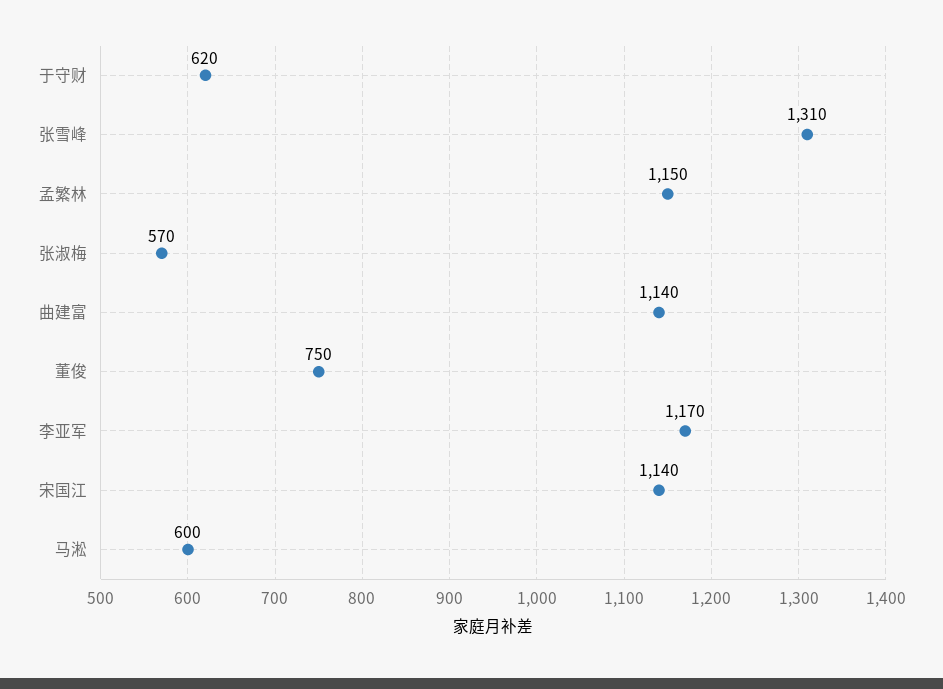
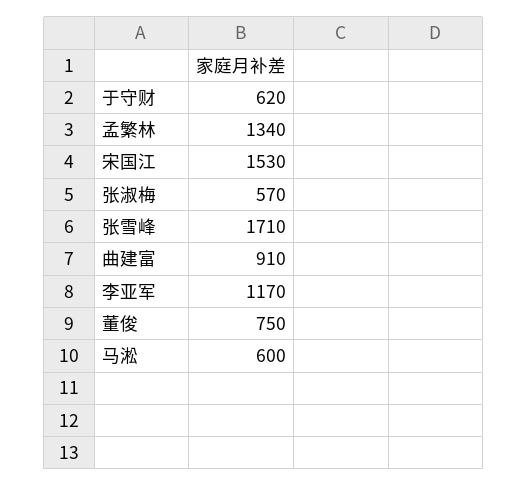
  {
    "于守财": 620,
-   "张雪峰": 1310,
+   "张雪峰": 1710,
-   "孟繁林": 1150,
+   "孟繁林": 1340,
    "张淑梅": 570,
-   "曲建富": 1140,
+   "曲建富": 910,
    "董俊": 750,
    "李亚军": 1170,
-   "宋国江": 1140,
+   "宋国江": 1530,
    "马淞": 600
  }

